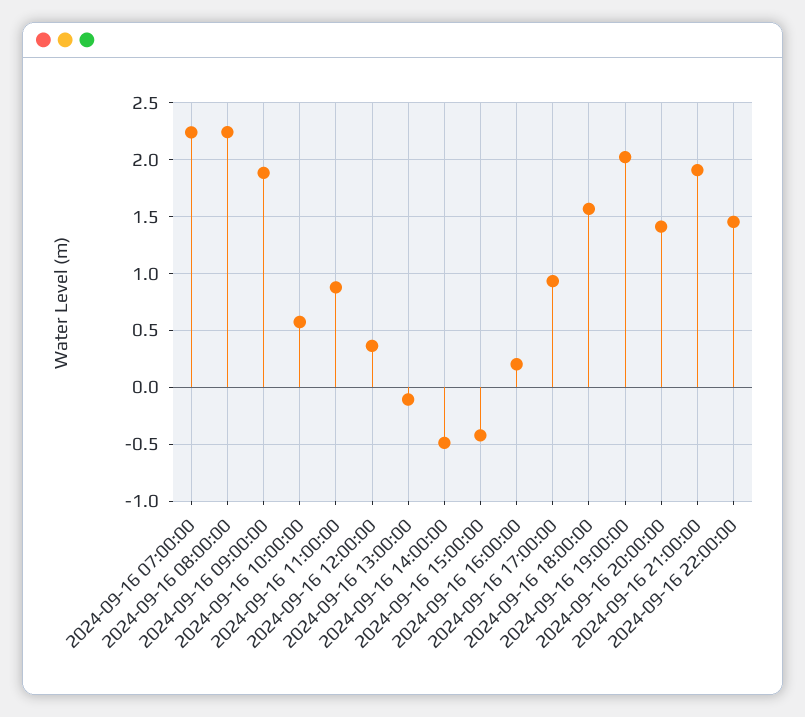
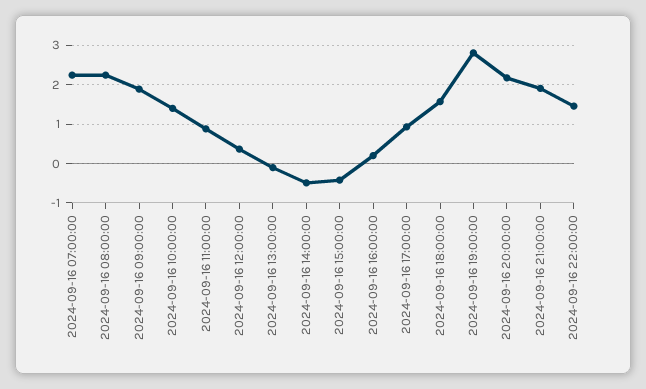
  {
    "2024-09-16 07:00:00": 2.2,
    "2024-09-16 08:00:00": 2.2,
    "2024-09-16 09:00:00": 1.9,
-   "2024-09-16 10:00:00": 0.6,
+   "2024-09-16 10:00:00": 1.4,
    "2024-09-16 11:00:00": 0.9,
    "2024-09-16 12:00:00": 0.4,
    "2024-09-16 13:00:00": -0.1,
    "2024-09-16 14:00:00": -0.5,
    "2024-09-16 15:00:00": -0.4,
    "2024-09-16 16:00:00": 0.2,
    "2024-09-16 17:00:00": 0.9,
    "2024-09-16 18:00:00": 1.6,
-   "2024-09-16 19:00:00": 2,
+   "2024-09-16 19:00:00": 2.8,
-   "2024-09-16 20:00:00": 1.4,
+   "2024-09-16 20:00:00": 2.2,
    "2024-09-16 21:00:00": 1.9,
    "2024-09-16 22:00:00": 1.5
  }

